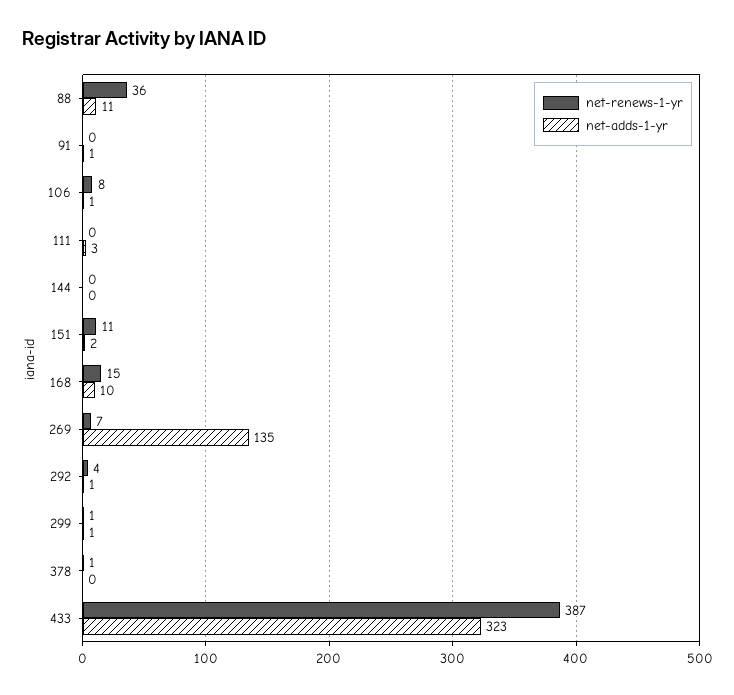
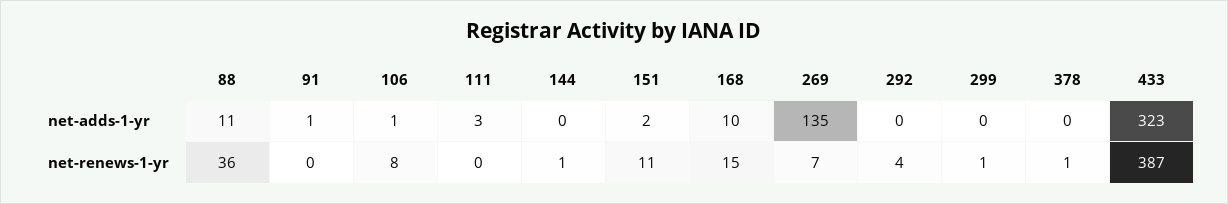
  {
    "net-renews-1-yr": {
      "88": 36,
      "91": 0,
      "106": 8,
      "111": 0,
-     "144": 0,
+     "144": 1,
      "151": 11,
      "168": 15,
      "269": 7,
      "292": 4,
      "299": 1,
      "378": 1,
      "433": 387
    },
    "net-adds-1-yr": {
      "88": 11,
      "91": 1,
      "106": 1,
      "111": 3,
      "144": 0,
      "151": 2,
      "168": 10,
      "269": 135,
-     "292": 1,
+     "292": 0,
-     "299": 1,
+     "299": 0,
      "378": 0,
      "433": 323
    }
  }

